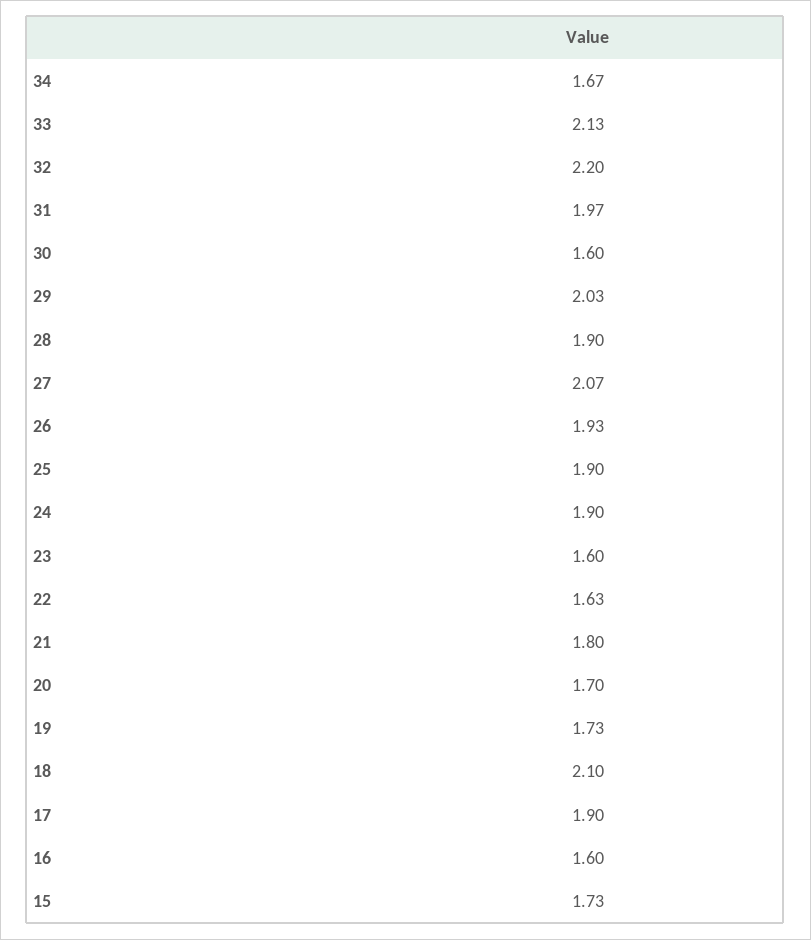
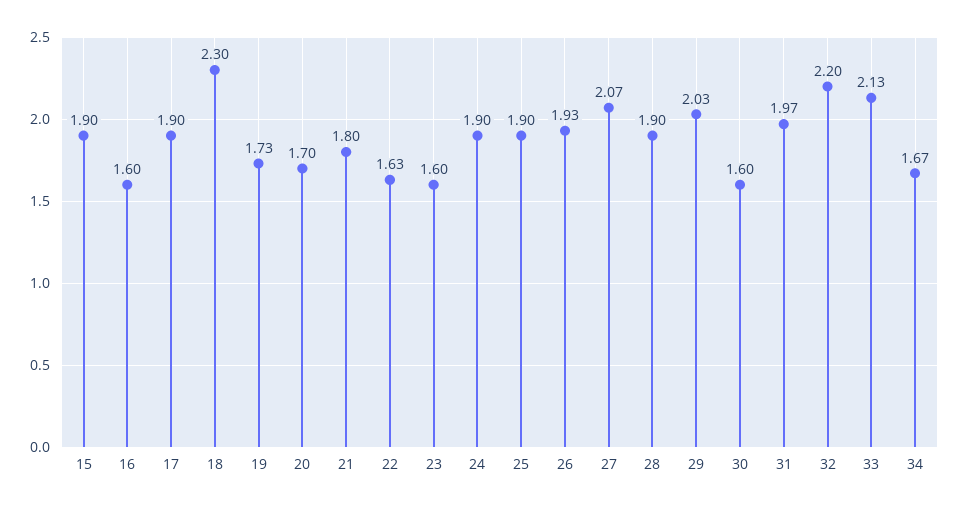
  {
    "34": 1.67,
    "33": 2.13,
    "32": 2.2,
    "31": 1.97,
    "30": 1.6,
    "29": 2.03,
    "28": 1.9,
    "27": 2.07,
    "26": 1.93,
    "25": 1.9,
    "24": 1.9,
    "23": 1.6,
    "22": 1.63,
    "21": 1.8,
    "20": 1.7,
    "19": 1.73,
-   "18": 2.1,
+   "18": 2.3,
    "17": 1.9,
    "16": 1.6,
-   "15": 1.73
+   "15": 1.9
  }

